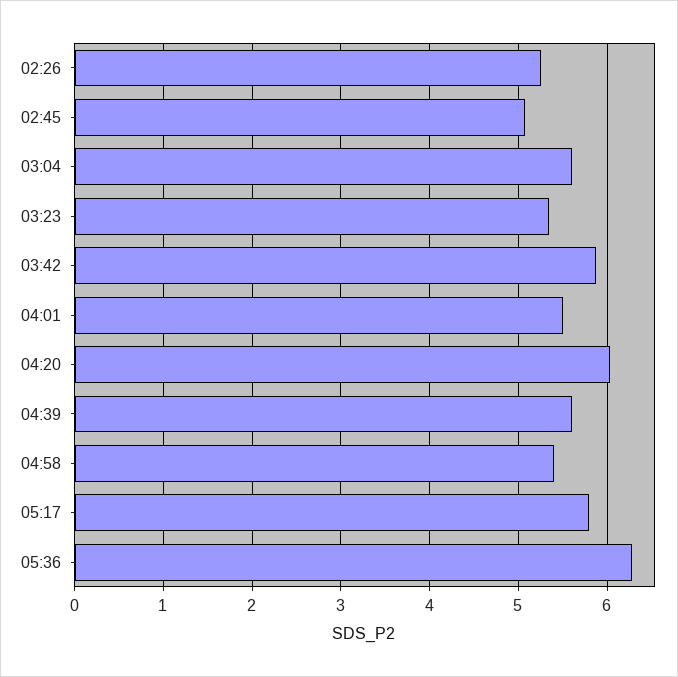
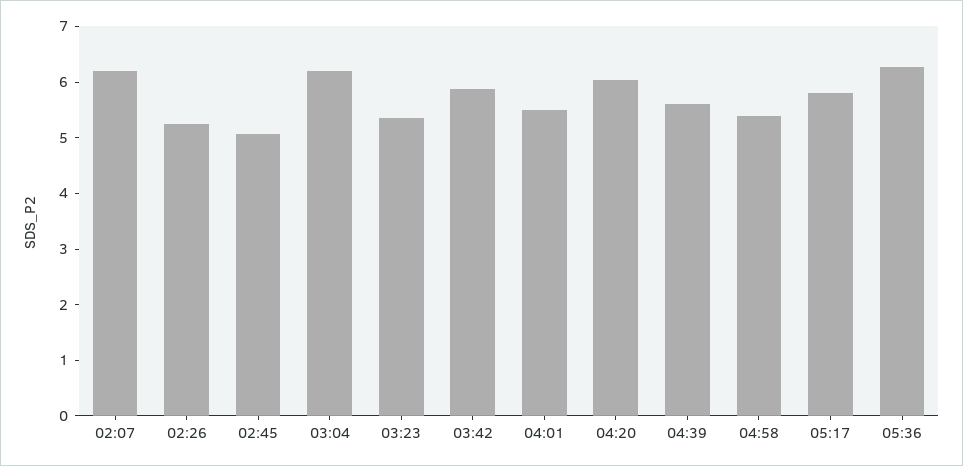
  {
    "02:26": 5.3,
    "02:45": 5.1,
-   "03:04": 5.6,
+   "03:04": 6.2,
    "03:23": 5.4,
    "03:42": 5.9,
    "04:01": 5.5,
    "04:20": 6,
    "04:39": 5.6,
    "04:58": 5.4,
    "05:17": 5.8,
-   "05:36": 6.3
+   "05:36": 6.3,
+   "02:07": 6.2
  }

